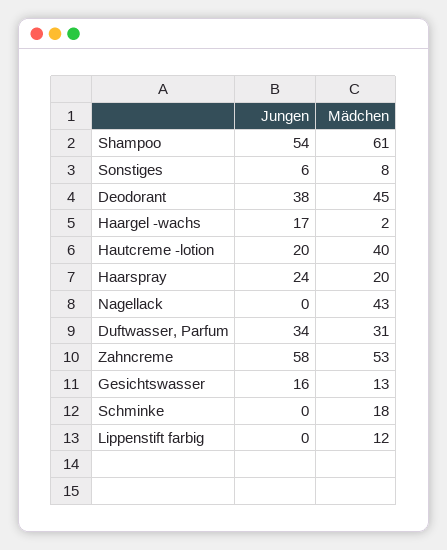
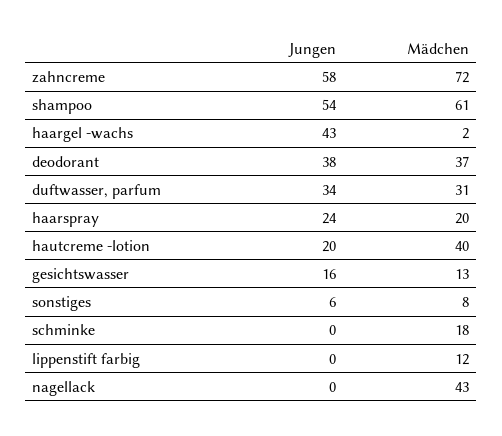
  {
    "Jungen": {
      "Shampoo": 54,
      "Sonstiges": 6,
      "Deodorant": 38,
-     "Haargel -wachs": 17,
+     "Haargel -wachs": 43,
      "Hautcreme -lotion": 20,
      "Haarspray": 24,
      "Nagellack": 0,
      "Duftwasser, Parfum": 34,
      "Zahncreme": 58,
      "Gesichtswasser": 16,
      "Schminke": 0,
      "Lippenstift farbig": 0
    },
    "Mädchen": {
      "Shampoo": 61,
      "Sonstiges": 8,
-     "Deodorant": 45,
+     "Deodorant": 37,
      "Haargel -wachs": 2,
      "Hautcreme -lotion": 40,
      "Haarspray": 20,
      "Nagellack": 43,
      "Duftwasser, Parfum": 31,
-     "Zahncreme": 53,
+     "Zahncreme": 72,
      "Gesichtswasser": 13,
      "Schminke": 18,
      "Lippenstift farbig": 12
    }
  }

